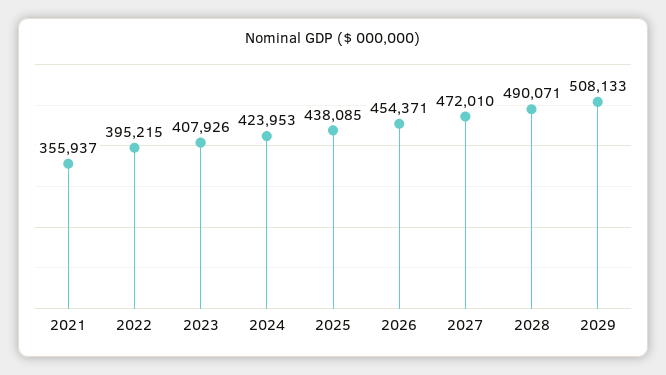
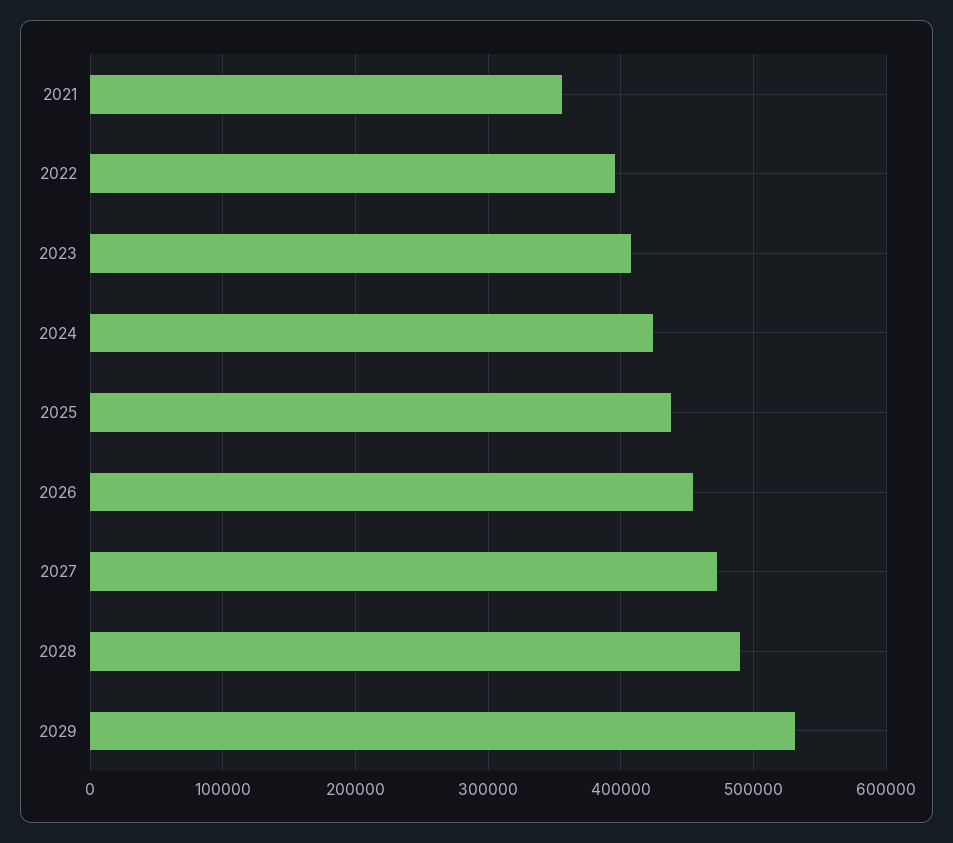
  {
    "2021": 355937,
    "2022": 395215,
    "2023": 407926,
    "2024": 423953,
    "2025": 438085,
    "2026": 454371,
    "2027": 472010,
    "2028": 490071,
-   "2029": 508133
+   "2029": 530000
  }

